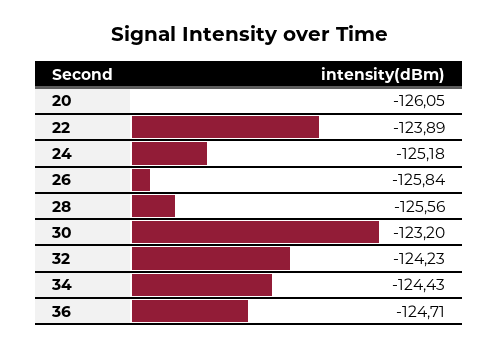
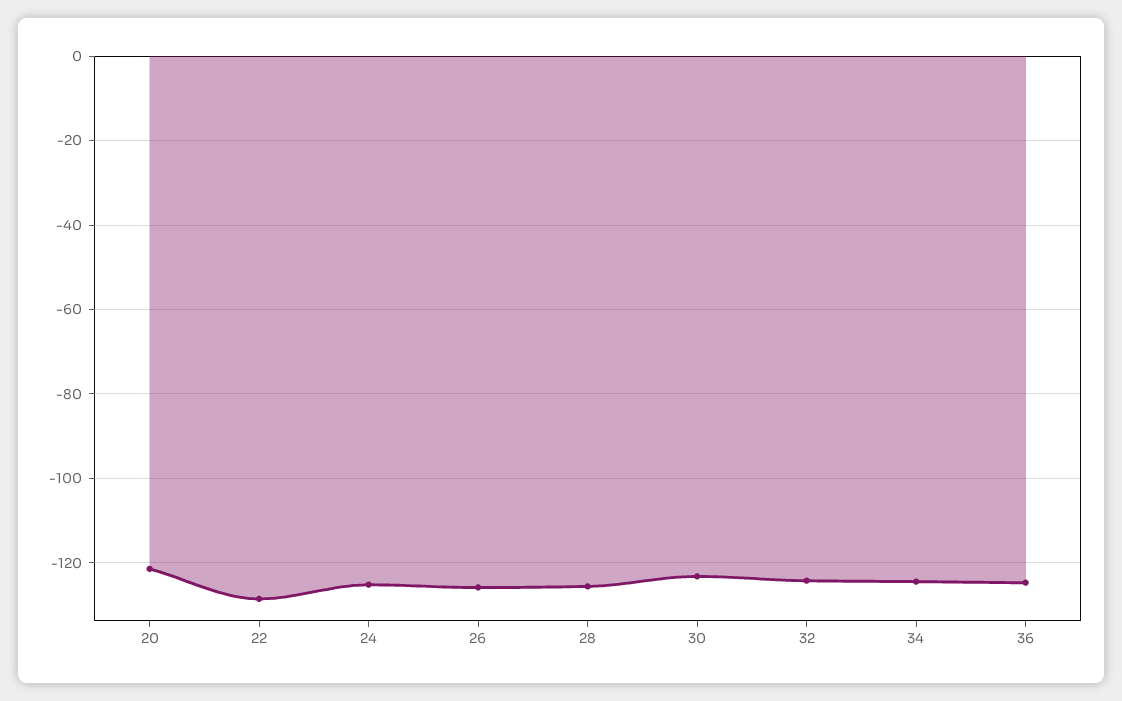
  {
-   "20": -126.05,
+   "20": -122,
-   "22": -123.89,
+   "22": -128,
    "24": -125.18,
    "26": -125.84,
    "28": -125.56,
    "30": -123.2,
    "32": -124.23,
    "34": -124.43,
    "36": -124.71
  }

